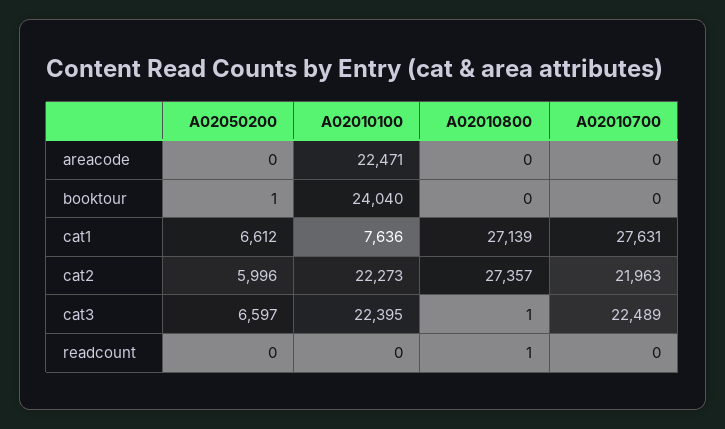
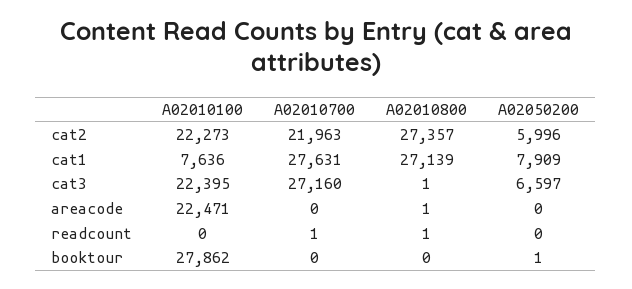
  {
    "A02050200": {
      "areacode": 0,
      "booktour": 1,
-     "cat1": 6612,
+     "cat1": 7909,
      "cat2": 5996,
      "cat3": 6597,
      "readcount": 0
    },
    "A02010100": {
      "areacode": 22471,
-     "booktour": 24040,
+     "booktour": 27862,
      "cat1": 7636,
      "cat2": 22273,
      "cat3": 22395,
      "readcount": 0
    },
    "A02010800": {
-     "areacode": 0,
+     "areacode": 1,
      "booktour": 0,
      "cat1": 27139,
      "cat2": 27357,
      "cat3": 1,
      "readcount": 1
    },
    "A02010700": {
      "areacode": 0,
      "booktour": 0,
      "cat1": 27631,
      "cat2": 21963,
-     "cat3": 22489,
+     "cat3": 27160,
-     "readcount": 0
+     "readcount": 1
    }
  }

